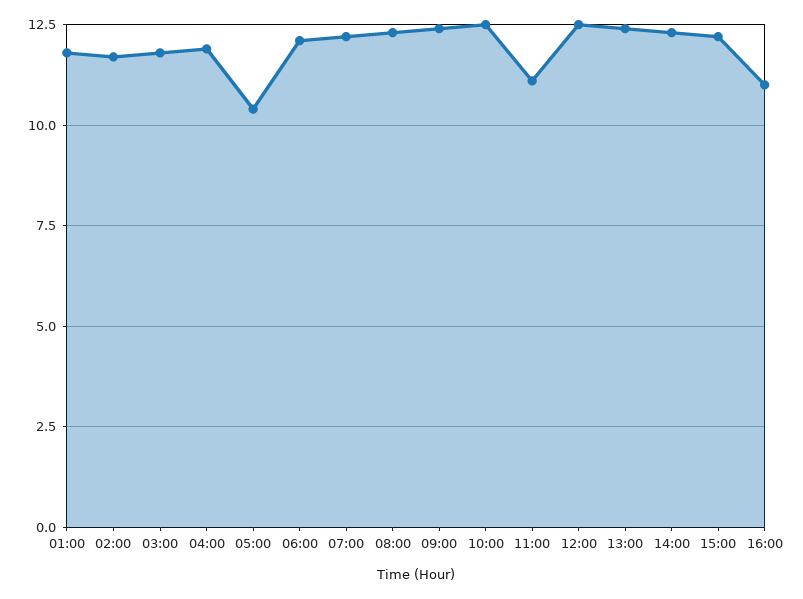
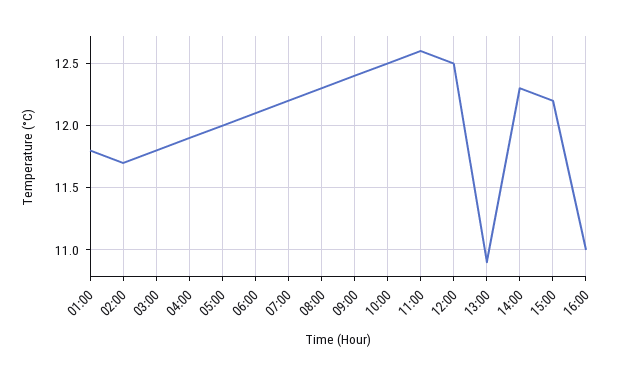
  {
    "01:00": 11.8,
    "02:00": 11.7,
    "03:00": 11.8,
    "04:00": 11.9,
-   "05:00": 10.5,
+   "05:00": 12,
    "06:00": 12.1,
    "07:00": 12.2,
    "08:00": 12.3,
    "09:00": 12.4,
    "10:00": 12.5,
-   "11:00": 11,
+   "11:00": 12.6,
    "12:00": 12.5,
-   "13:00": 12.5,
+   "13:00": 10.9,
    "14:00": 12.3,
    "15:00": 12.2,
    "16:00": 11
  }

